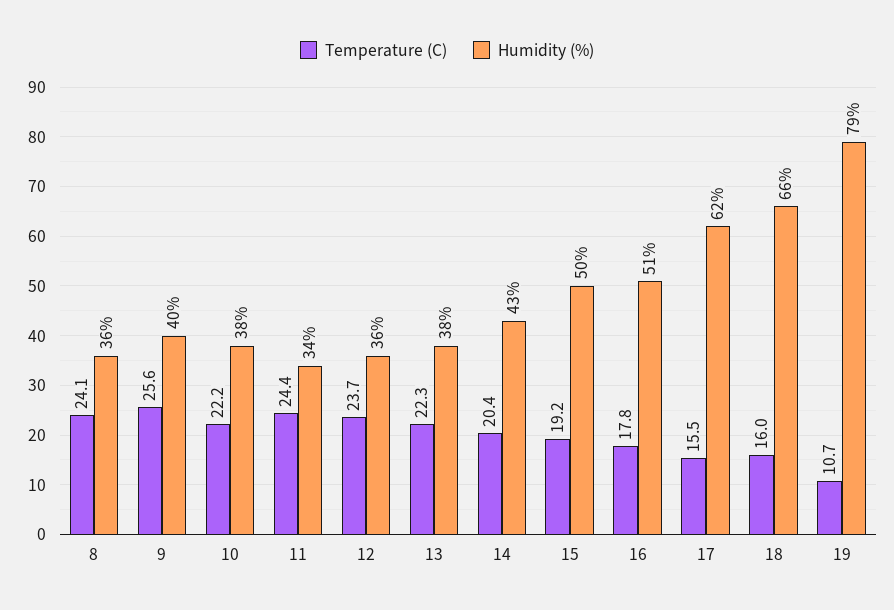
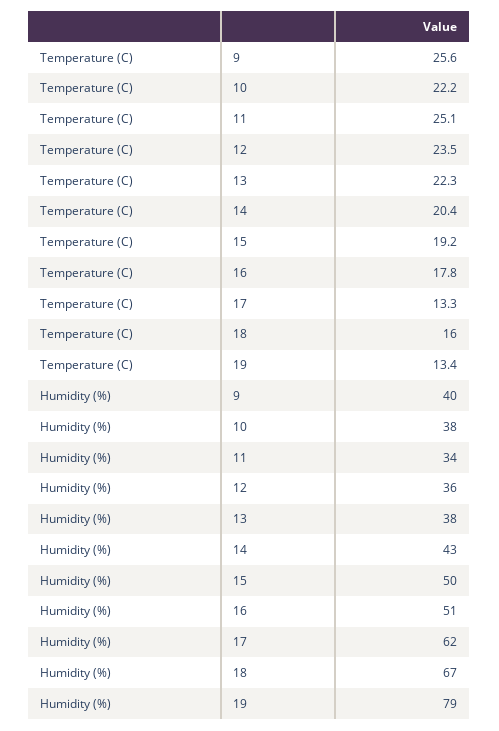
  {
    "Temperature (C)": {
-     "8": 24.1,
      "9": 25.6,
      "10": 22.2,
-     "11": 24.4,
+     "11": 25.1,
-     "12": 23.7,
+     "12": 23.5,
      "13": 22.3,
      "14": 20.4,
      "15": 19.2,
      "16": 17.8,
-     "17": 15.5,
+     "17": 13.3,
      "18": 16,
-     "19": 10.7
+     "19": 13.4
    },
    "Humidity (%)": {
-     "8": 36,
      "9": 40,
      "10": 38,
      "11": 34,
      "12": 36,
      "13": 38,
      "14": 43,
      "15": 50,
      "16": 51,
      "17": 62,
-     "18": 66,
+     "18": 67,
      "19": 79
    }
  }

